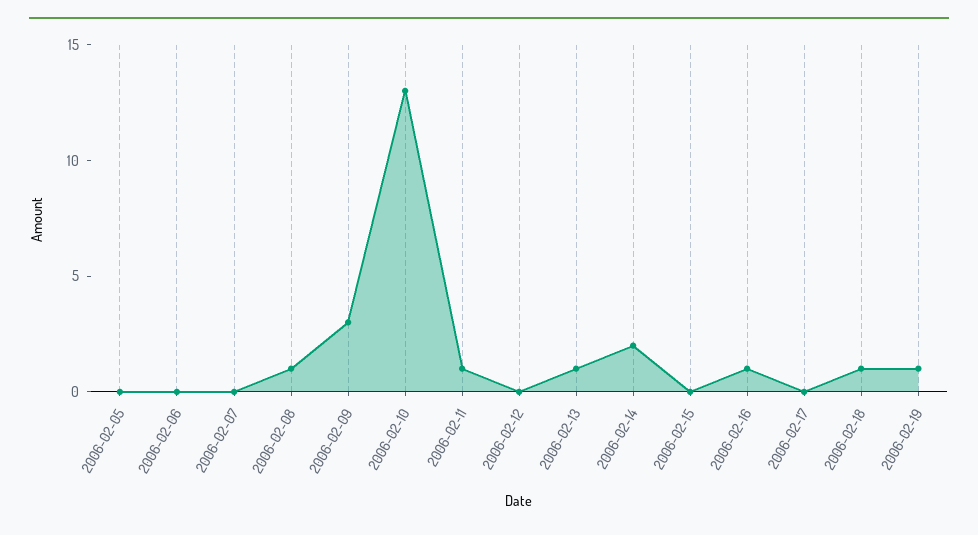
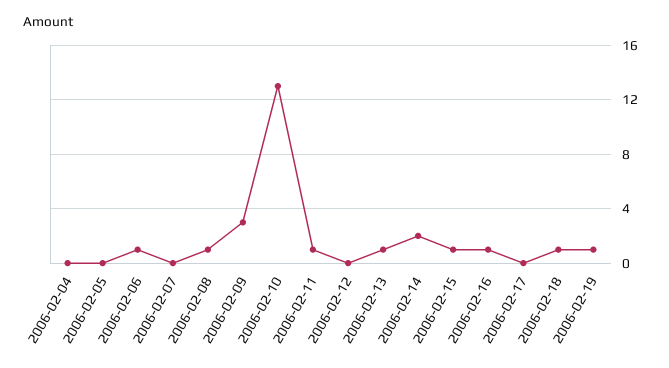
  {
    "2006-02-05": 0,
-   "2006-02-06": 0,
+   "2006-02-06": 1,
    "2006-02-07": 0,
    "2006-02-08": 1,
    "2006-02-09": 3,
    "2006-02-10": 13,
    "2006-02-11": 1,
    "2006-02-12": 0,
    "2006-02-13": 1,
    "2006-02-14": 2,
-   "2006-02-15": 0,
+   "2006-02-15": 1,
    "2006-02-16": 1,
    "2006-02-17": 0,
    "2006-02-18": 1,
-   "2006-02-19": 1
+   "2006-02-19": 1,
+   "2006-02-04": 0
  }

